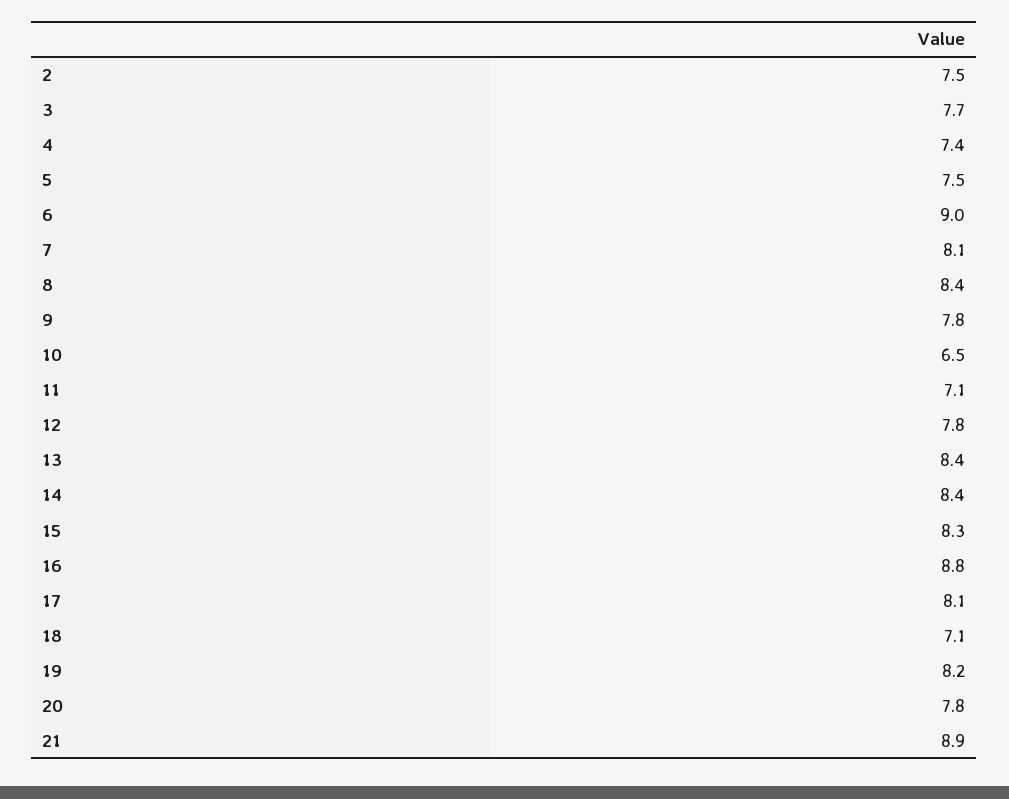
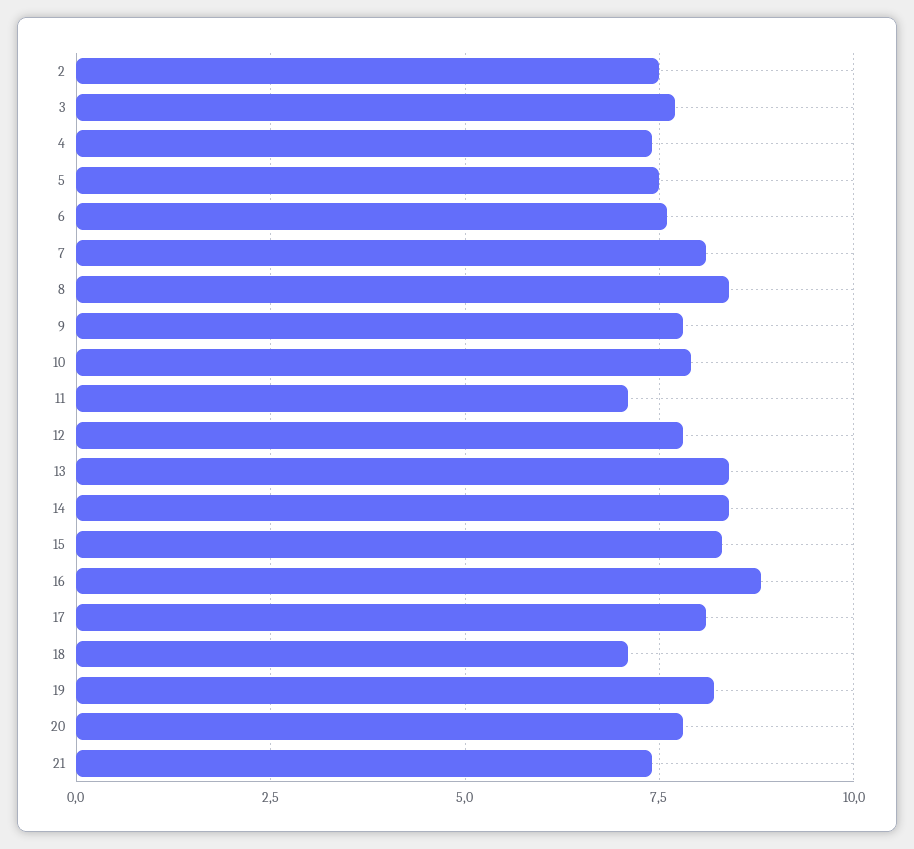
  {
    "2": 7.5,
    "3": 7.7,
    "4": 7.4,
    "5": 7.5,
-   "6": 9,
+   "6": 7.5,
    "7": 8.1,
    "8": 8.4,
    "9": 7.8,
-   "10": 6.5,
+   "10": 8,
    "11": 7.1,
    "12": 7.8,
    "13": 8.4,
    "14": 8.4,
    "15": 8.3,
    "16": 8.8,
    "17": 8.1,
    "18": 7.1,
    "19": 8.2,
    "20": 7.8,
-   "21": 8.9
+   "21": 7.5
  }

